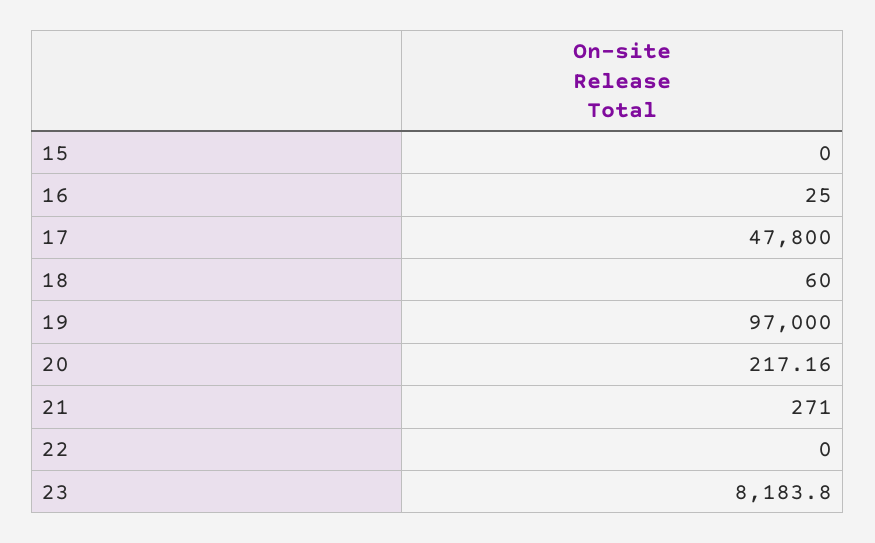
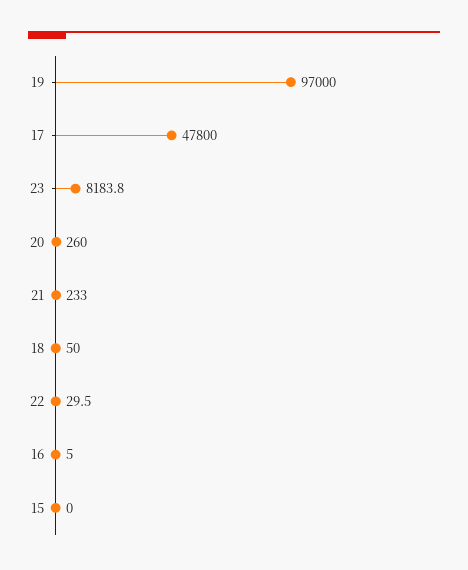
  {
    "15": 0,
-   "16": 25,
+   "16": 5,
    "17": 47800,
-   "18": 60,
+   "18": 50,
    "19": 97000,
-   "20": 217.16,
+   "20": 260,
-   "21": 271,
+   "21": 233,
-   "22": 0,
+   "22": 29.5,
    "23": 8183.8
  }

